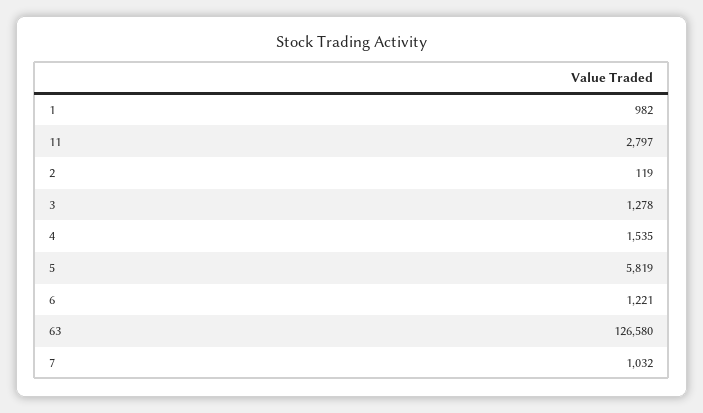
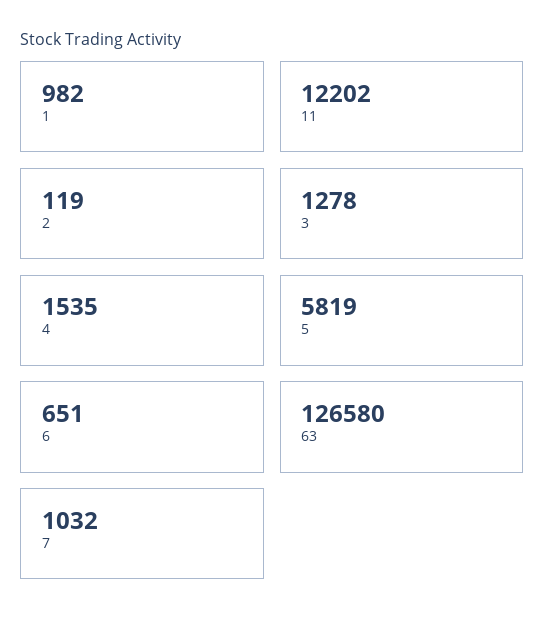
  {
    "1": 982,
-   "11": 2797,
+   "11": 12202,
    "2": 119,
    "3": 1278,
    "4": 1535,
    "5": 5819,
-   "6": 1221,
+   "6": 651,
    "63": 126580,
    "7": 1032
  }

